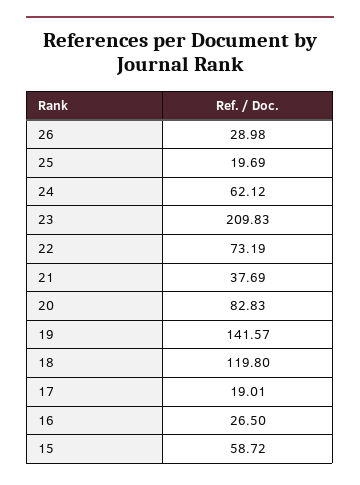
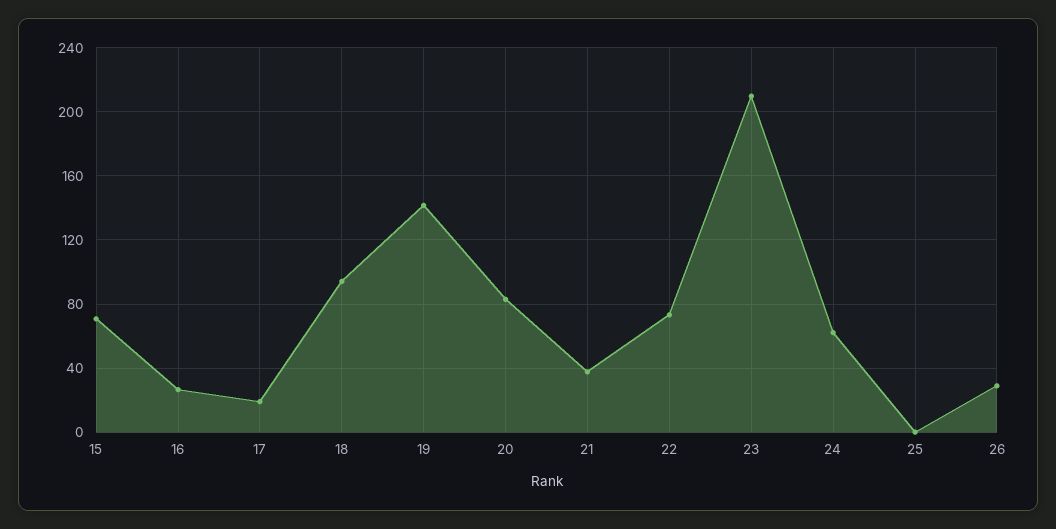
  {
    "26": 28.98,
-   "25": 19.69,
+   "25": 0,
    "24": 62.12,
    "23": 209.83,
    "22": 73.19,
    "21": 37.69,
    "20": 82.83,
    "19": 141.57,
-   "18": 119.8,
+   "18": 95,
    "17": 19.01,
    "16": 26.5,
-   "15": 58.72
+   "15": 70
  }

